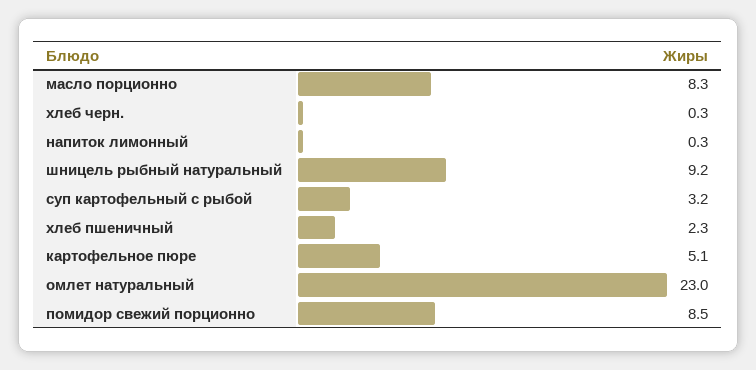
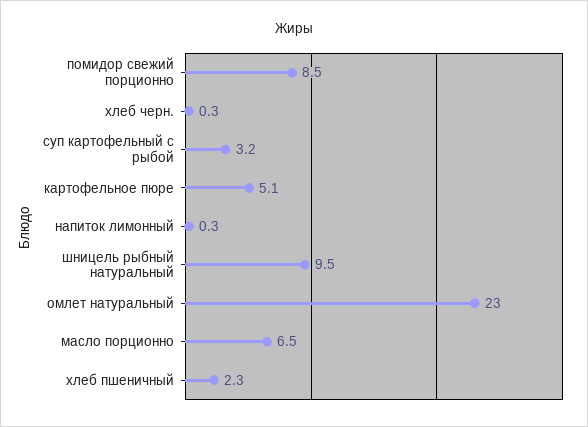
  {
-   "масло порционно": 8.3,
+   "масло порционно": 6.5,
    "хлеб черн.": 0.3,
    "напиток лимонный": 0.3,
-   "шницель рыбный натуральный": 9.2,
+   "шницель рыбный натуральный": 9.5,
    "суп картофельный с рыбой": 3.2,
    "хлеб пшеничный": 2.3,
    "картофельное пюре": 5.1,
    "омлет натуральный": 23,
    "помидор свежий порционно": 8.5
  }

